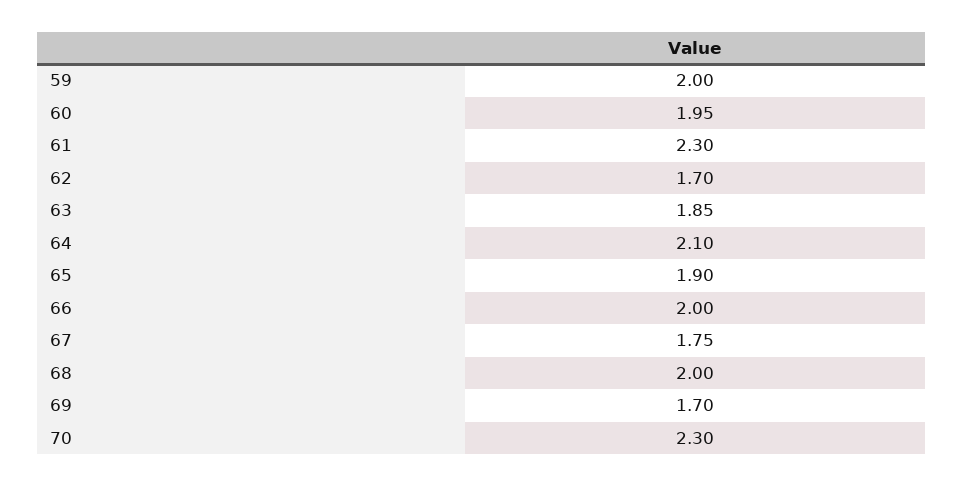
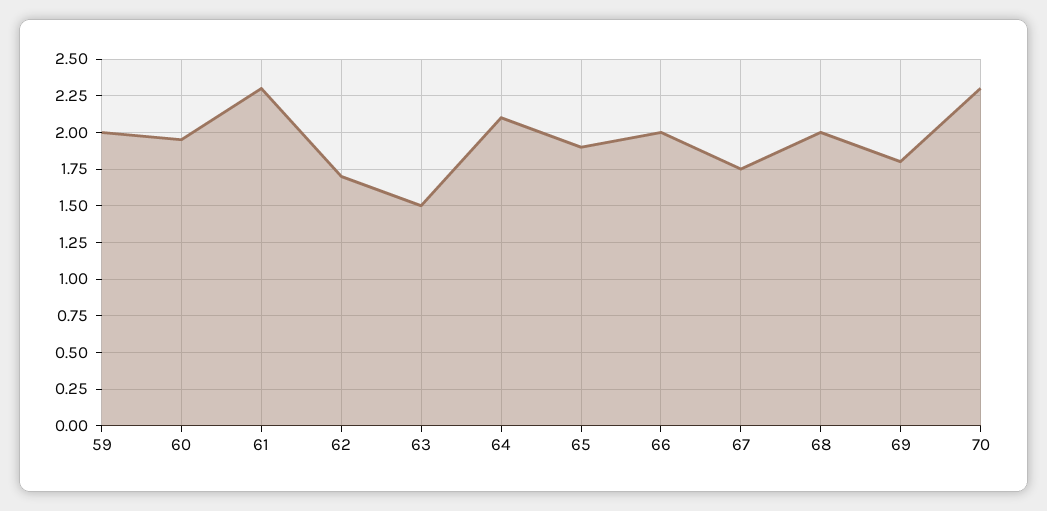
  {
    "59": 2,
    "60": 1.95,
    "61": 2.3,
    "62": 1.7,
-   "63": 1.85,
+   "63": 1.5,
    "64": 2.1,
    "65": 1.9,
    "66": 2,
    "67": 1.75,
    "68": 2,
-   "69": 1.7,
+   "69": 1.8,
    "70": 2.3
  }

